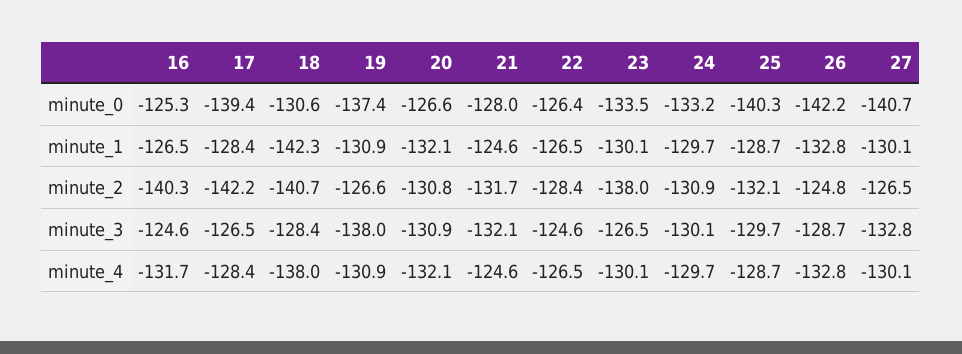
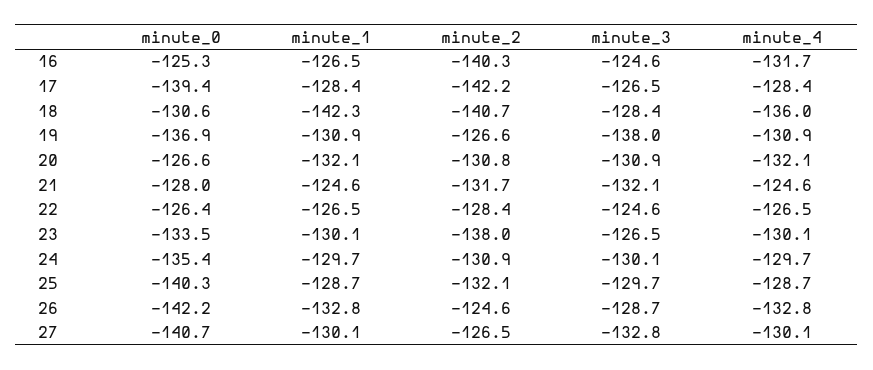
  {
    "16": {
      "minute_0": -125.3,
      "minute_1": -126.5,
      "minute_2": -140.3,
      "minute_3": -124.6,
      "minute_4": -131.7
    },
    "17": {
      "minute_0": -139.4,
      "minute_1": -128.4,
      "minute_2": -142.2,
      "minute_3": -126.5,
      "minute_4": -128.4
    },
    "18": {
      "minute_0": -130.6,
      "minute_1": -142.3,
      "minute_2": -140.7,
      "minute_3": -128.4,
-     "minute_4": -138
+     "minute_4": -136
    },
    "19": {
-     "minute_0": -137.4,
+     "minute_0": -136.9,
      "minute_1": -130.9,
      "minute_2": -126.6,
      "minute_3": -138,
      "minute_4": -130.9
    },
    "20": {
      "minute_0": -126.6,
      "minute_1": -132.1,
      "minute_2": -130.8,
      "minute_3": -130.9,
      "minute_4": -132.1
    },
    "21": {
      "minute_0": -128,
      "minute_1": -124.6,
      "minute_2": -131.7,
      "minute_3": -132.1,
      "minute_4": -124.6
    },
    "22": {
      "minute_0": -126.4,
      "minute_1": -126.5,
      "minute_2": -128.4,
      "minute_3": -124.6,
      "minute_4": -126.5
    },
    "23": {
      "minute_0": -133.5,
      "minute_1": -130.1,
      "minute_2": -138,
      "minute_3": -126.5,
      "minute_4": -130.1
    },
    "24": {
-     "minute_0": -133.2,
+     "minute_0": -135.4,
      "minute_1": -129.7,
      "minute_2": -130.9,
      "minute_3": -130.1,
      "minute_4": -129.7
    },
    "25": {
      "minute_0": -140.3,
      "minute_1": -128.7,
      "minute_2": -132.1,
      "minute_3": -129.7,
      "minute_4": -128.7
    },
    "26": {
      "minute_0": -142.2,
      "minute_1": -132.8,
-     "minute_2": -124.8,
+     "minute_2": -124.6,
      "minute_3": -128.7,
      "minute_4": -132.8
    },
    "27": {
      "minute_0": -140.7,
      "minute_1": -130.1,
      "minute_2": -126.5,
      "minute_3": -132.8,
      "minute_4": -130.1
    }
  }

